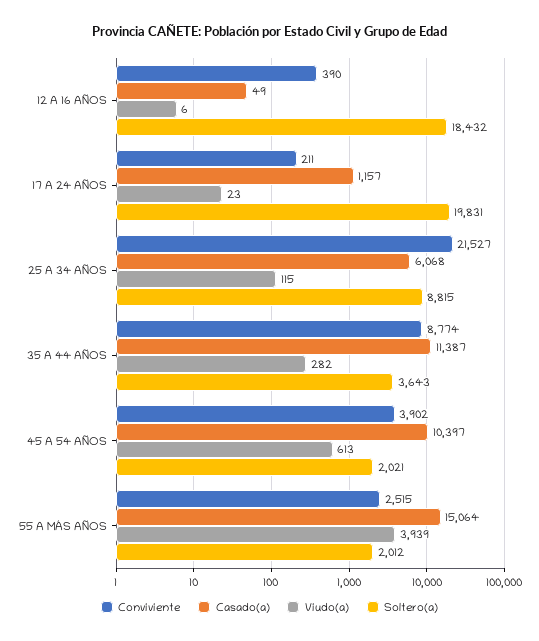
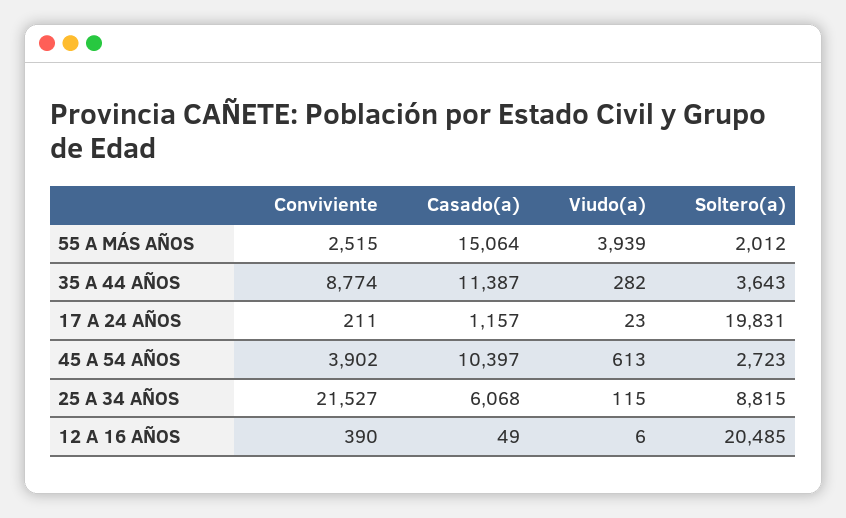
  {
    "Conviviente": {
      "12 A 16 AÑOS": 390,
      "17 A 24 AÑOS": 211,
      "25 A 34 AÑOS": 21527,
      "35 A 44 AÑOS": 8774,
      "45 A 54 AÑOS": 3902,
      "55 A MÁS AÑOS": 2515
    },
    "Casado(a)": {
      "12 A 16 AÑOS": 49,
      "17 A 24 AÑOS": 1157,
      "25 A 34 AÑOS": 6068,
      "35 A 44 AÑOS": 11387,
      "45 A 54 AÑOS": 10397,
      "55 A MÁS AÑOS": 15064
    },
    "Viudo(a)": {
      "12 A 16 AÑOS": 6,
      "17 A 24 AÑOS": 23,
      "25 A 34 AÑOS": 115,
      "35 A 44 AÑOS": 282,
      "45 A 54 AÑOS": 613,
      "55 A MÁS AÑOS": 3939
    },
    "Soltero(a)": {
-     "12 A 16 AÑOS": 18432,
+     "12 A 16 AÑOS": 20485,
      "17 A 24 AÑOS": 19831,
      "25 A 34 AÑOS": 8815,
      "35 A 44 AÑOS": 3643,
-     "45 A 54 AÑOS": 2021,
+     "45 A 54 AÑOS": 2723,
      "55 A MÁS AÑOS": 2012
    }
  }

